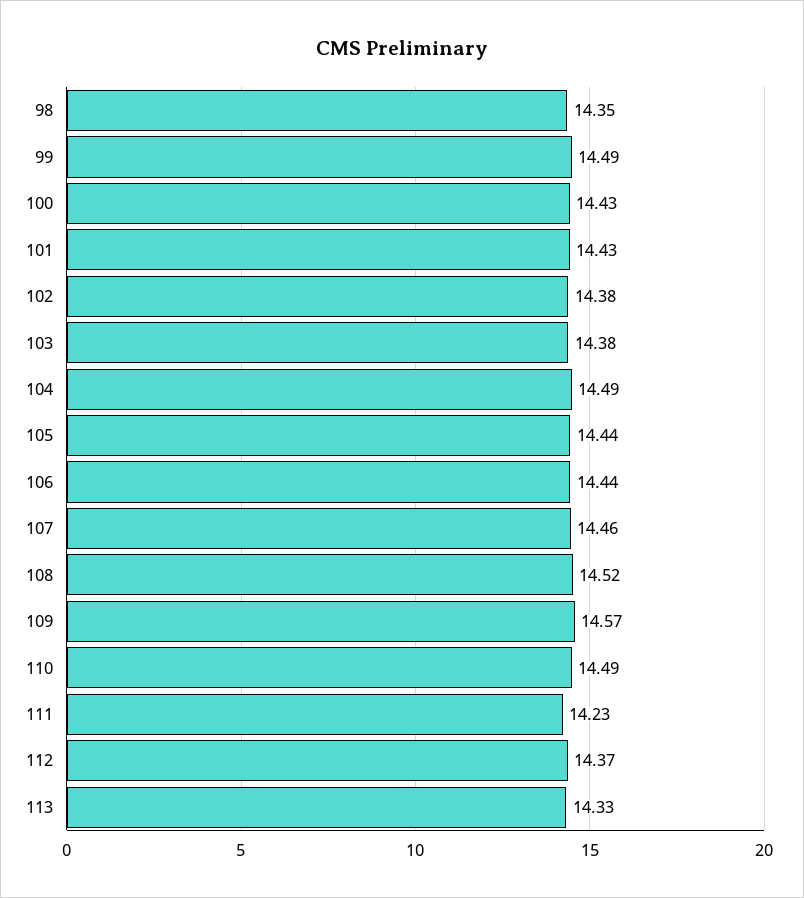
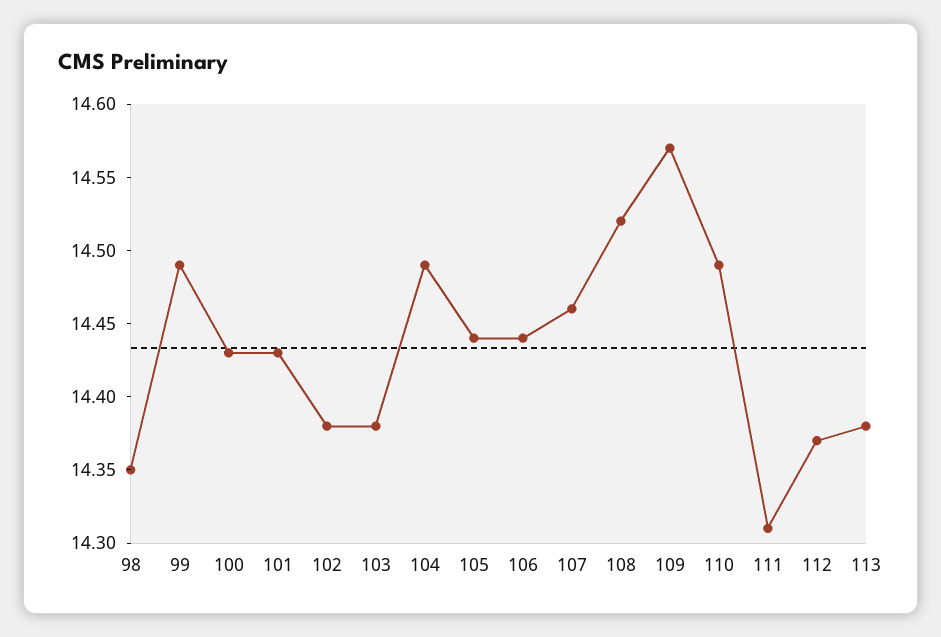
  {
    "98": 14.35,
    "99": 14.49,
    "100": 14.43,
    "101": 14.43,
    "102": 14.38,
    "103": 14.38,
    "104": 14.49,
    "105": 14.44,
    "106": 14.44,
    "107": 14.46,
    "108": 14.52,
    "109": 14.57,
    "110": 14.49,
-   "111": 14.23,
+   "111": 14.31,
    "112": 14.37,
-   "113": 14.33
+   "113": 14.38
  }

